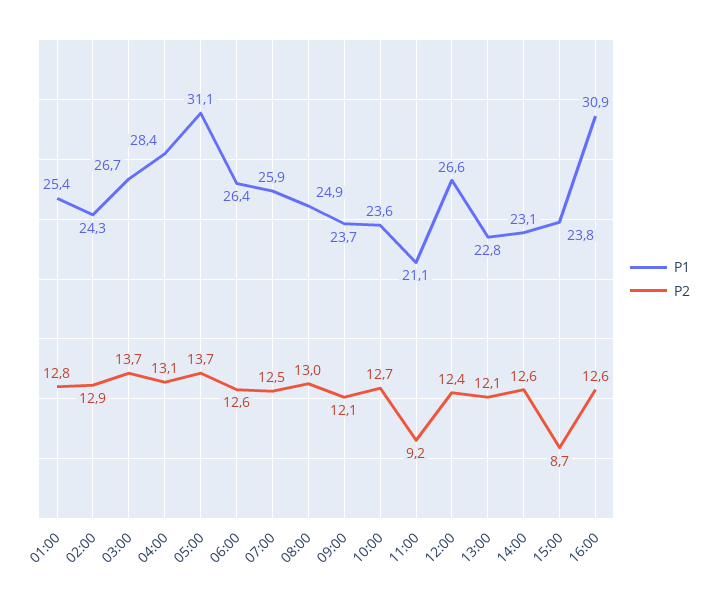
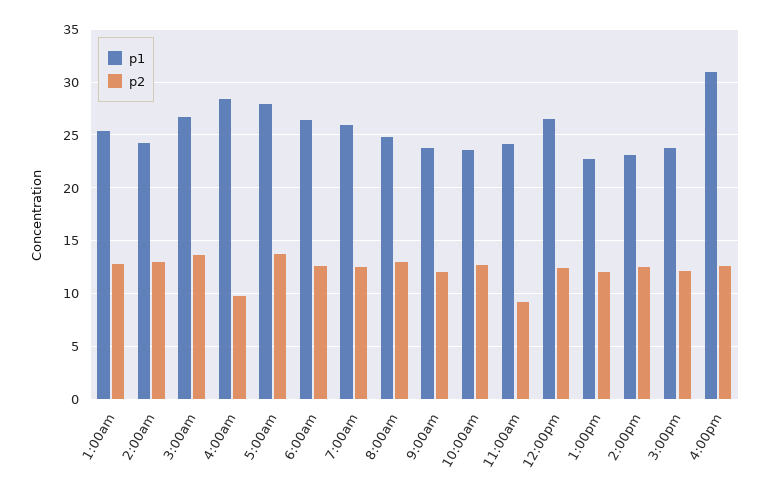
  {
    "P1": {
      "01:00": 25.4,
      "02:00": 24.3,
      "03:00": 26.7,
      "04:00": 28.4,
-     "05:00": 31.1,
+     "05:00": 28,
      "06:00": 26.4,
      "07:00": 25.9,
      "08:00": 24.9,
      "09:00": 23.7,
      "10:00": 23.6,
-     "11:00": 21.1,
+     "11:00": 24,
      "12:00": 26.6,
      "13:00": 22.8,
      "14:00": 23.1,
      "15:00": 23.8,
      "16:00": 30.9
    },
    "P2": {
      "01:00": 12.8,
      "02:00": 12.9,
      "03:00": 13.7,
-     "04:00": 13.1,
+     "04:00": 10,
      "05:00": 13.7,
      "06:00": 12.6,
      "07:00": 12.5,
      "08:00": 13,
      "09:00": 12.1,
      "10:00": 12.7,
      "11:00": 9.2,
      "12:00": 12.4,
      "13:00": 12.1,
      "14:00": 12.6,
-     "15:00": 8.7,
+     "15:00": 12,
      "16:00": 12.6
    }
  }

